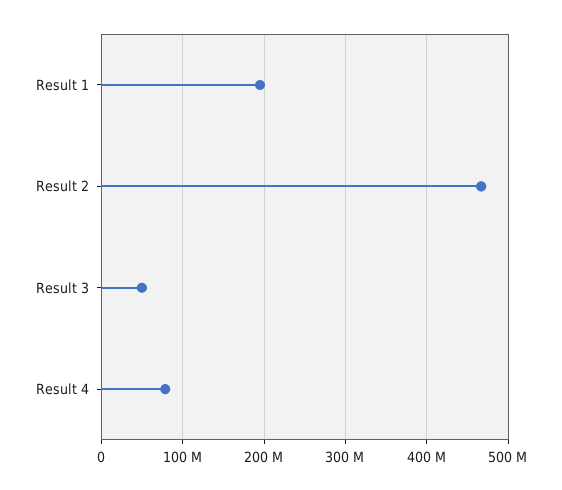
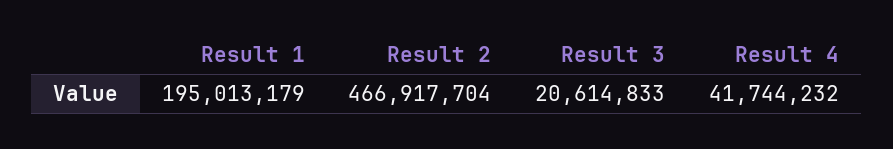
  {
    "Result 1": 195013179,
    "Result 2": 466917704,
-   "Result 3": 50000000,
+   "Result 3": 20614833,
-   "Result 4": 80000000
+   "Result 4": 41744232
  }

